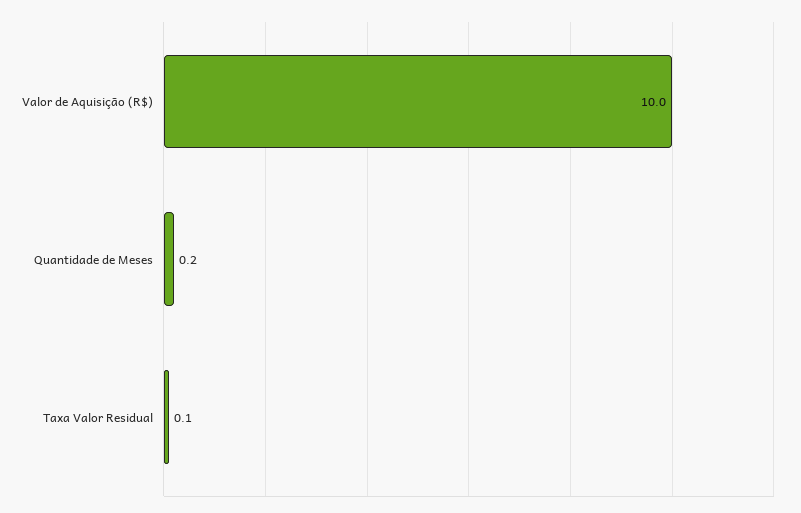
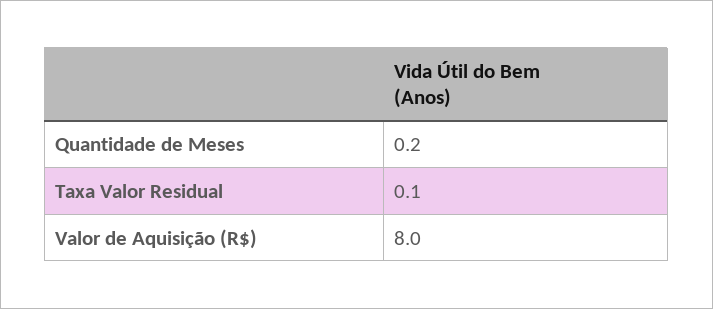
  {
-   "Valor de Aquisição (R$)": 10,
+   "Valor de Aquisição (R$)": 8,
    "Quantidade de Meses": 0.2,
    "Taxa Valor Residual": 0.1
  }

